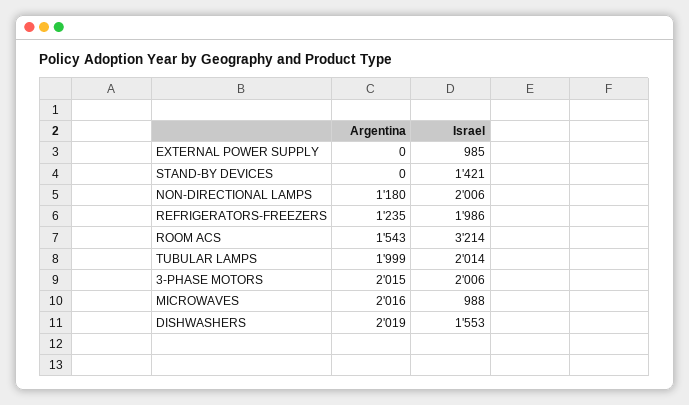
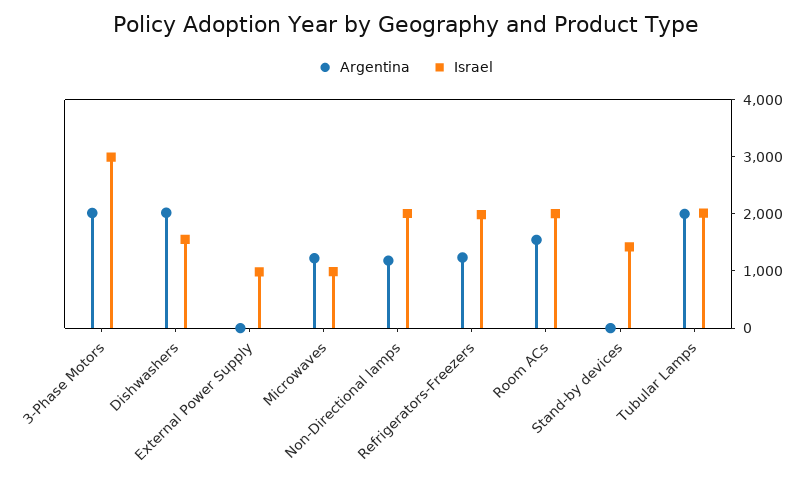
  {
    "Argentina": {
      "EXTERNAL POWER SUPPLY": 0,
      "STAND-BY DEVICES": 0,
      "NON-DIRECTIONAL LAMPS": 1180,
      "REFRIGERATORS-FREEZERS": 1235,
      "ROOM ACS": 1543,
      "TUBULAR LAMPS": 1999,
      "3-PHASE MOTORS": 2015,
-     "MICROWAVES": 2016,
+     "MICROWAVES": 1200,
      "DISHWASHERS": 2019
    },
    "Israel": {
      "EXTERNAL POWER SUPPLY": 985,
      "STAND-BY DEVICES": 1421,
      "NON-DIRECTIONAL LAMPS": 2006,
      "REFRIGERATORS-FREEZERS": 1986,
-     "ROOM ACS": 3214,
+     "ROOM ACS": 2000,
      "TUBULAR LAMPS": 2014,
-     "3-PHASE MOTORS": 2006,
+     "3-PHASE MOTORS": 3000,
      "MICROWAVES": 988,
      "DISHWASHERS": 1553
    }
  }

